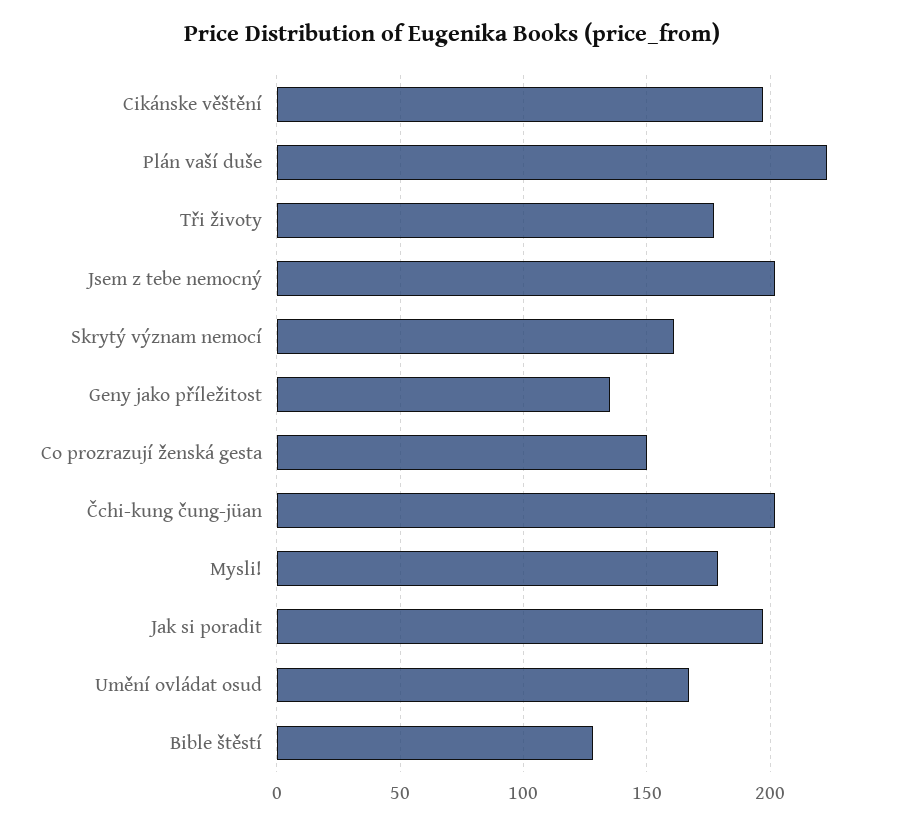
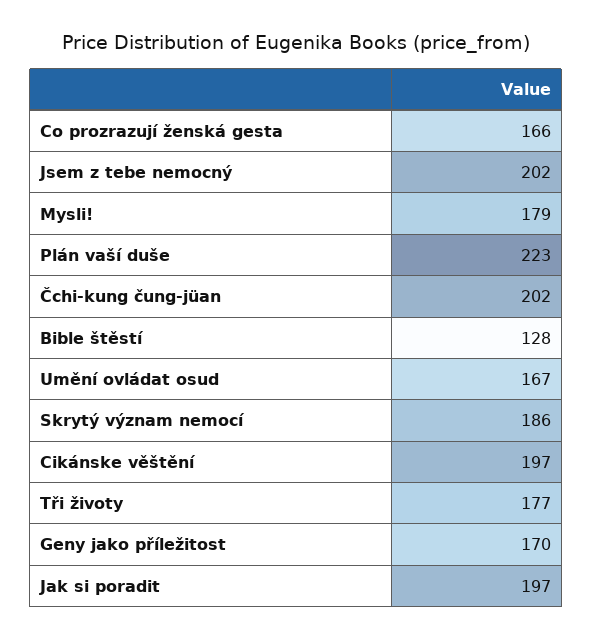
  {
    "Cikánske věštění": 197,
    "Plán vaší duše": 223,
    "Tři životy": 177,
    "Jsem z tebe nemocný": 202,
-   "Skrytý význam nemocí": 160,
+   "Skrytý význam nemocí": 186,
-   "Geny jako příležitost": 135,
+   "Geny jako příležitost": 170,
-   "Co prozrazují ženská gesta": 150,
+   "Co prozrazují ženská gesta": 166,
    "Čchi-kung čung-jüan": 202,
    "Mysli!": 179,
    "Jak si poradit": 197,
    "Umění ovládat osud": 167,
    "Bible štěstí": 128
  }

